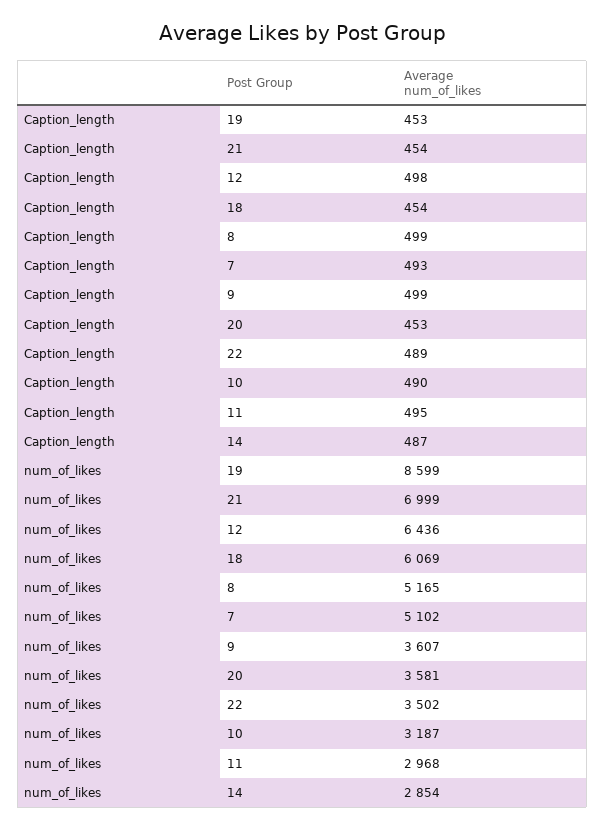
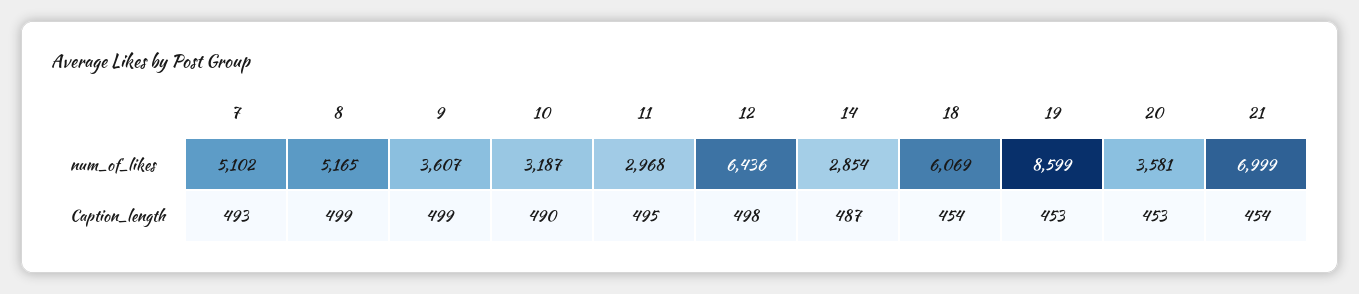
  {
    "Caption_length": {
      "19": 453,
      "21": 454,
      "12": 498,
      "18": 454,
      "8": 499,
      "7": 493,
      "9": 499,
      "20": 453,
-     "22": 489,
      "10": 490,
      "11": 495,
      "14": 487
    },
    "num_of_likes": {
      "19": 8599,
      "21": 6999,
      "12": 6436,
      "18": 6069,
      "8": 5165,
      "7": 5102,
      "9": 3607,
      "20": 3581,
-     "22": 3502,
      "10": 3187,
      "11": 2968,
      "14": 2854
    }
  }

